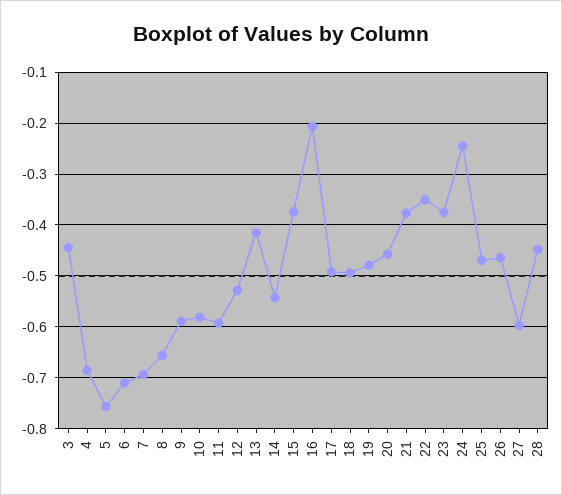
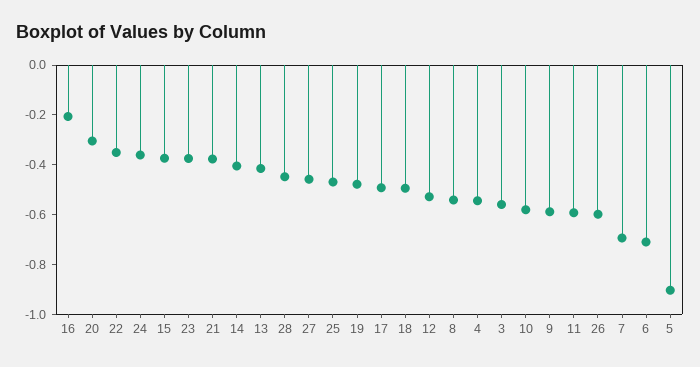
  {
-   "3": -0.44,
+   "3": -0.55,
-   "4": -0.68,
+   "4": -0.55,
-   "5": -0.76,
+   "5": -0.9,
    "6": -0.7,
    "7": -0.7,
-   "8": -0.66,
+   "8": -0.55,
    "9": -0.58,
    "10": -0.58,
    "11": -0.6,
    "12": -0.52,
    "13": -0.42,
-   "14": -0.54,
+   "14": -0.4,
    "15": -0.38,
    "16": -0.2,
    "17": -0.5,
    "18": -0.5,
    "19": -0.48,
-   "20": -0.46,
+   "20": -0.3,
    "21": -0.38,
    "22": -0.36,
    "23": -0.38,
-   "24": -0.24,
+   "24": -0.35,
    "25": -0.46,
-   "26": -0.46,
+   "26": -0.6,
-   "27": -0.6,
+   "27": -0.45,
    "28": -0.44
  }

